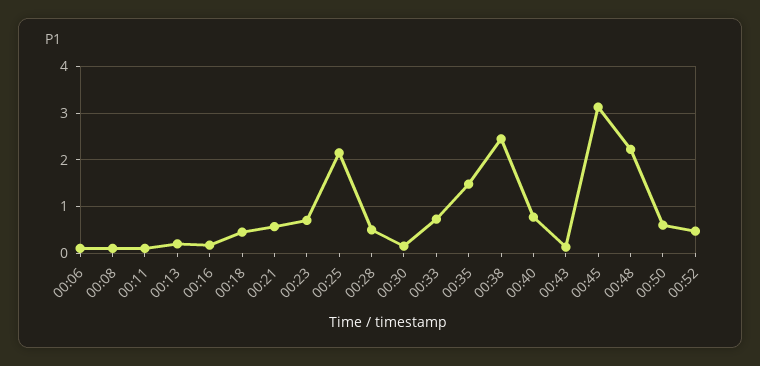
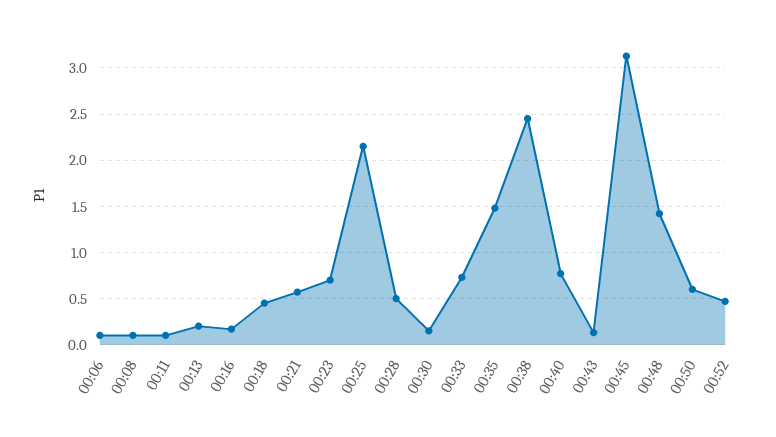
  {
    "00:06": 0.1,
    "00:08": 0.1,
    "00:11": 0.1,
    "00:13": 0.2,
    "00:16": 0.2,
    "00:18": 0.5,
    "00:21": 0.6,
    "00:23": 0.7,
    "00:25": 2.2,
    "00:28": 0.5,
    "00:30": 0.2,
    "00:33": 0.7,
    "00:35": 1.5,
    "00:38": 2.5,
    "00:40": 0.8,
    "00:43": 0.1,
    "00:45": 3.1,
-   "00:48": 2.2,
+   "00:48": 1.4,
    "00:50": 0.6,
    "00:52": 0.5
  }

